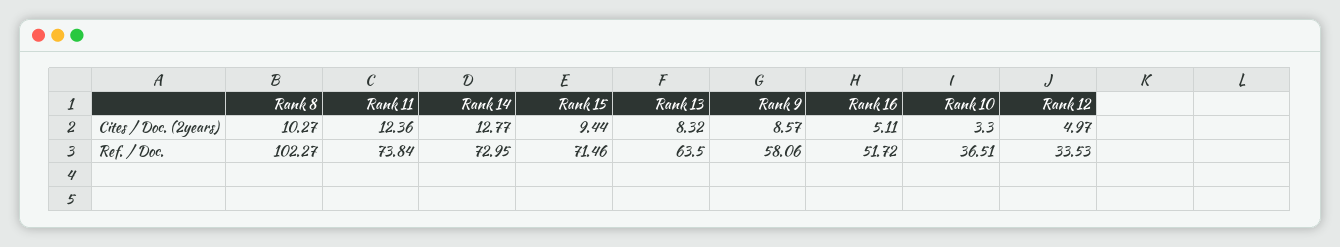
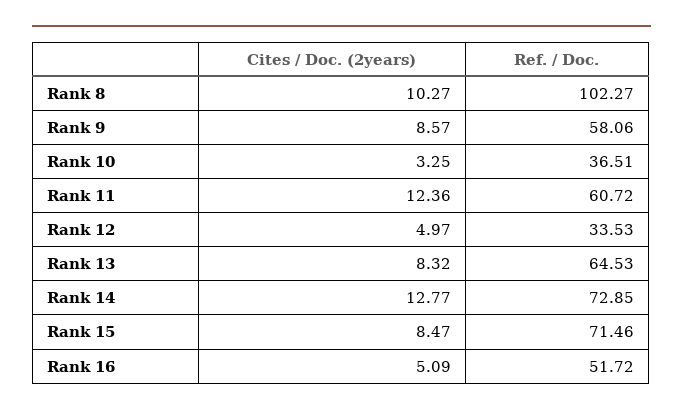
  {
    "Rank 8": {
      "Cites / Doc. (2years)": 10.27,
      "Ref. / Doc.": 102.27
    },
    "Rank 11": {
      "Cites / Doc. (2years)": 12.36,
-     "Ref. / Doc.": 73.84
+     "Ref. / Doc.": 60.72
    },
    "Rank 14": {
      "Cites / Doc. (2years)": 12.77,
-     "Ref. / Doc.": 72.95
+     "Ref. / Doc.": 72.85
    },
    "Rank 15": {
-     "Cites / Doc. (2years)": 9.44,
+     "Cites / Doc. (2years)": 8.47,
      "Ref. / Doc.": 71.46
    },
    "Rank 13": {
      "Cites / Doc. (2years)": 8.32,
-     "Ref. / Doc.": 63.5
+     "Ref. / Doc.": 64.53
    },
    "Rank 9": {
      "Cites / Doc. (2years)": 8.57,
      "Ref. / Doc.": 58.06
    },
    "Rank 16": {
-     "Cites / Doc. (2years)": 5.11,
+     "Cites / Doc. (2years)": 5.09,
      "Ref. / Doc.": 51.72
    },
    "Rank 10": {
-     "Cites / Doc. (2years)": 3.3,
+     "Cites / Doc. (2years)": 3.25,
      "Ref. / Doc.": 36.51
    },
    "Rank 12": {
      "Cites / Doc. (2years)": 4.97,
      "Ref. / Doc.": 33.53
    }
  }

